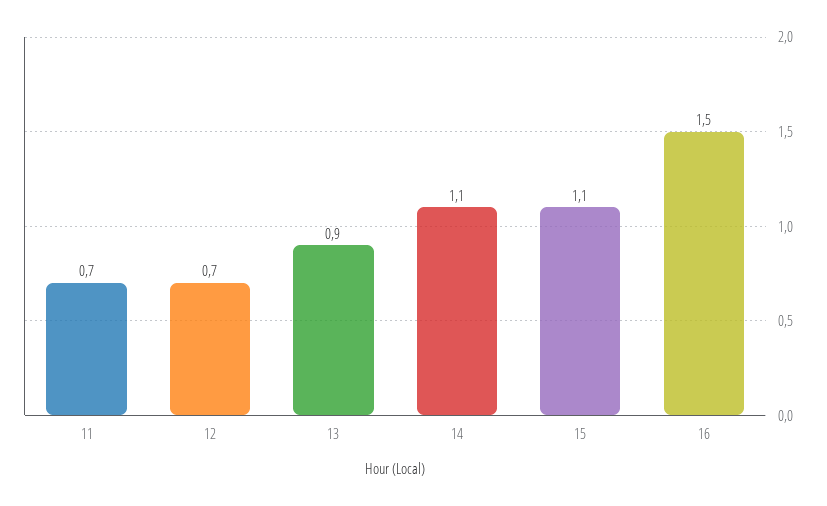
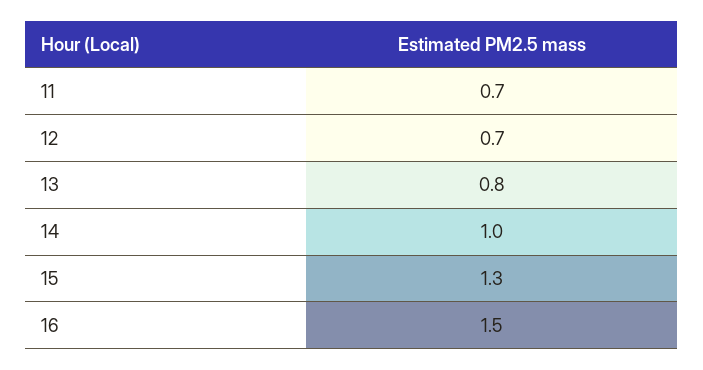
  {
    "11": 0.7,
    "12": 0.7,
-   "13": 0.9,
+   "13": 0.8,
-   "14": 1.1,
+   "14": 1,
-   "15": 1.1,
+   "15": 1.3,
    "16": 1.5
  }

